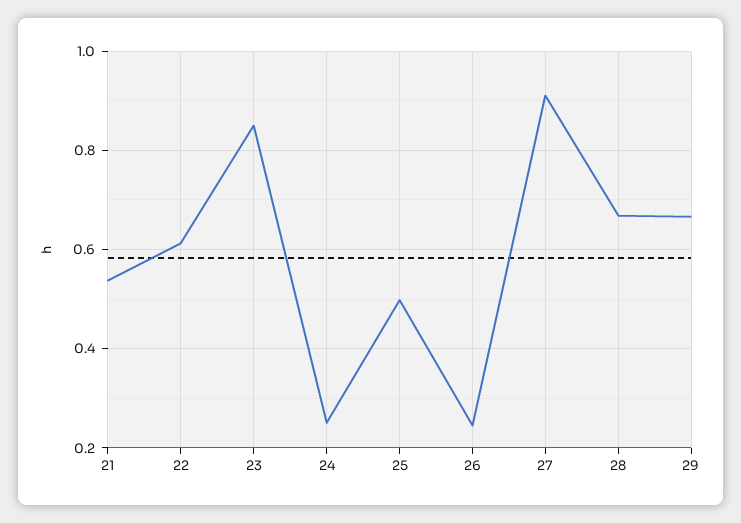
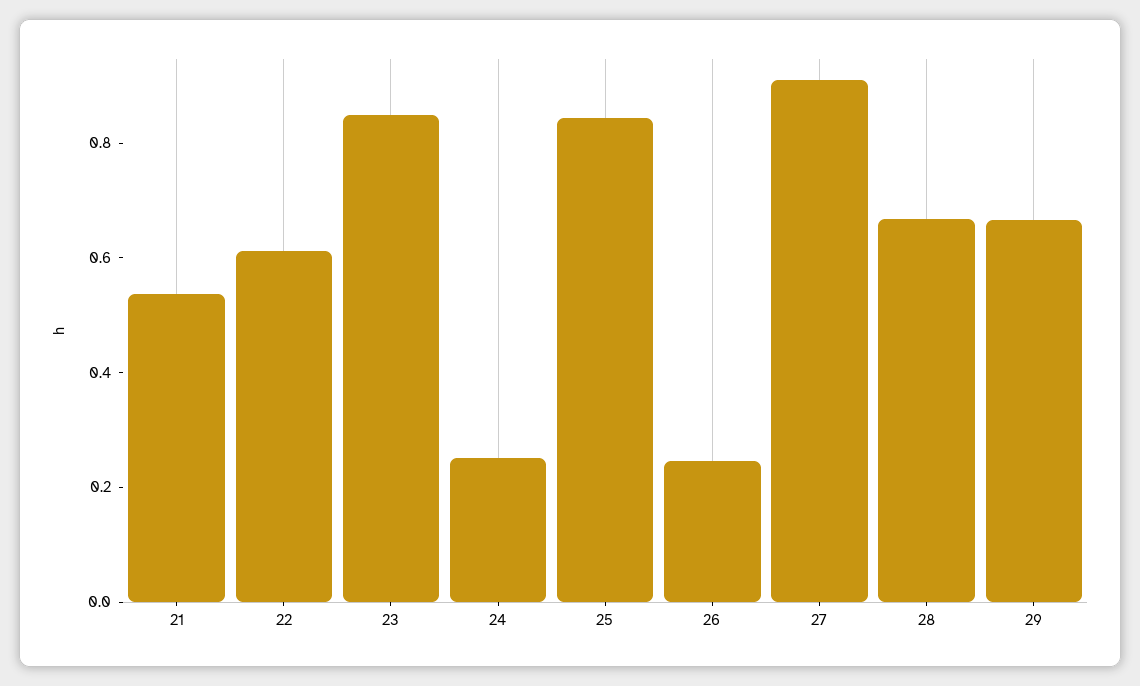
  {
    "21": 0.54,
    "22": 0.62,
    "23": 0.84,
    "24": 0.26,
-   "25": 0.5,
+   "25": 0.85,
    "26": 0.24,
    "27": 0.92,
    "28": 0.66,
    "29": 0.66
  }

